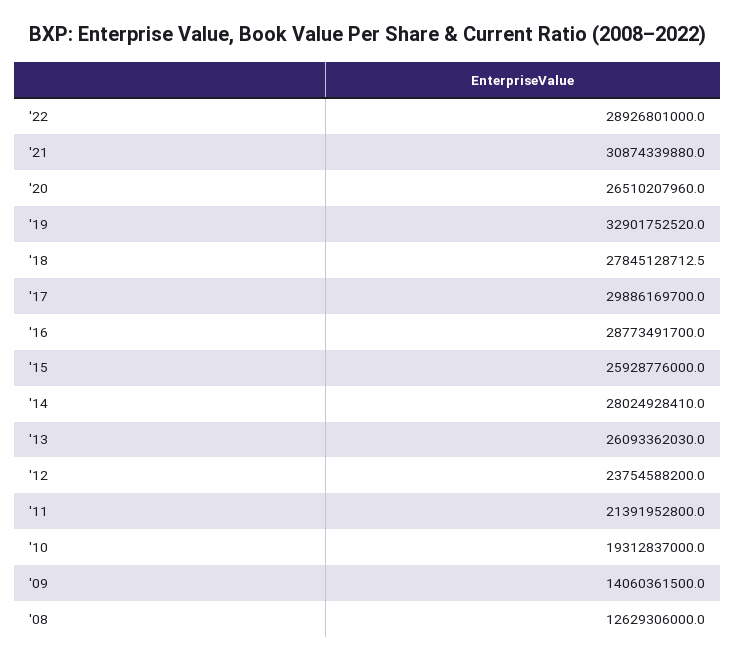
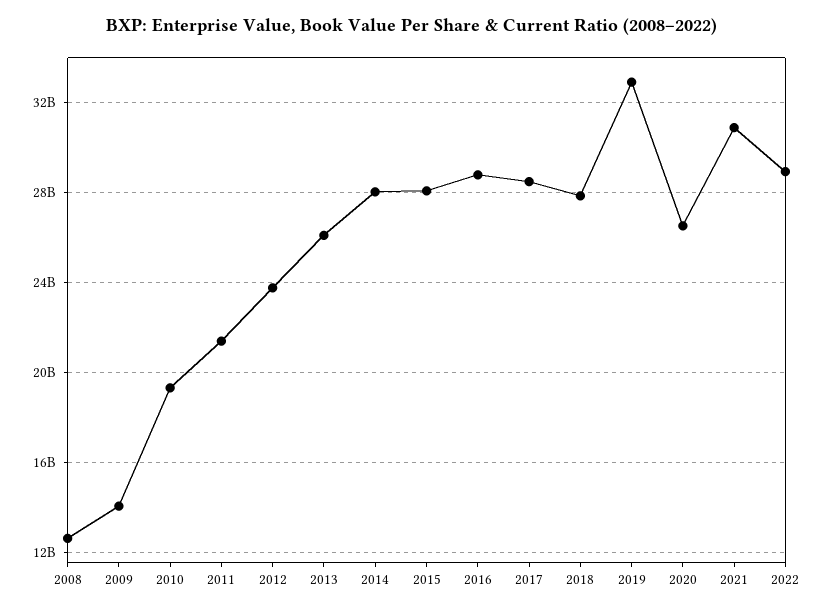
  {
    "'22": 28926801000,
    "'21": 30874339880,
    "'20": 26510207960,
    "'19": 32901752520,
    "'18": 27845128712.5,
-   "'17": 29886169700,
+   "'17": 28500000000,
    "'16": 28773491700,
-   "'15": 25928776000,
+   "'15": 28000000000,
    "'14": 28024928410,
    "'13": 26093362030,
    "'12": 23754588200,
    "'11": 21391952800,
    "'10": 19312837000,
    "'09": 14060361500,
    "'08": 12629306000
  }

